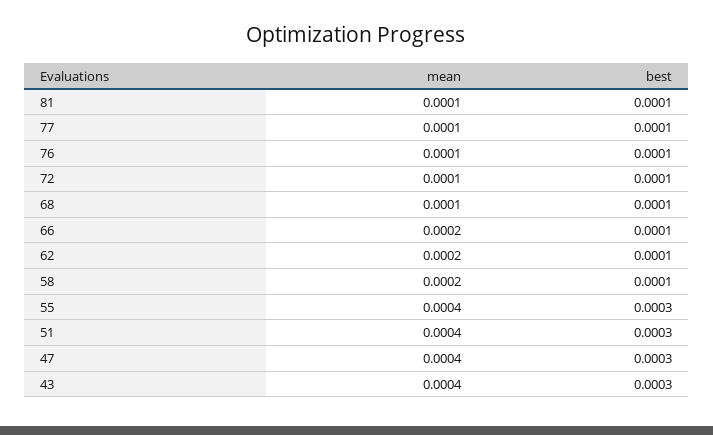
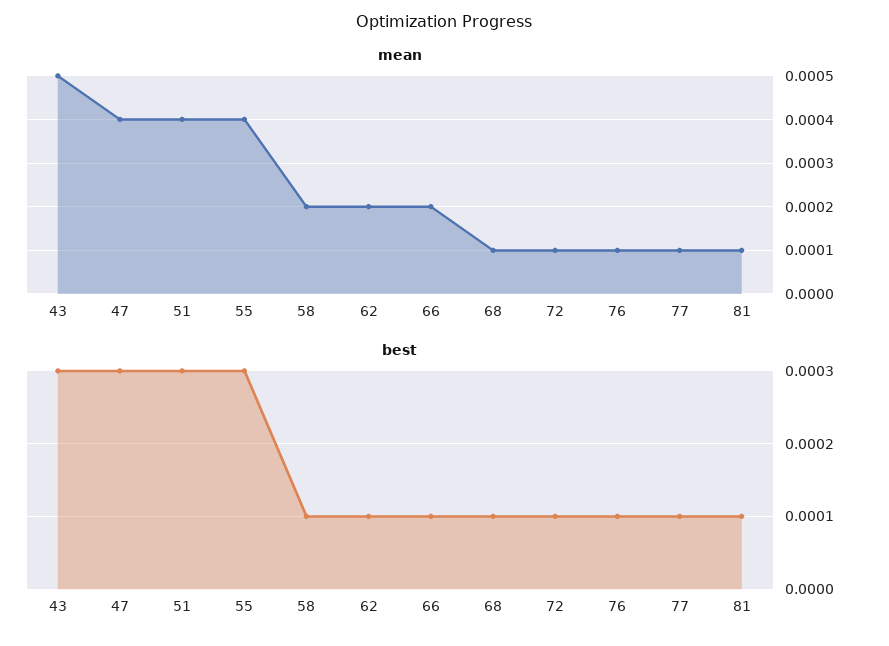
  {
    "mean": {
      "81": 0.0001,
      "77": 0.0001,
      "76": 0.0001,
      "72": 0.0001,
      "68": 0.0001,
      "66": 0.0002,
      "62": 0.0002,
      "58": 0.0002,
      "55": 0.0004,
      "51": 0.0004,
      "47": 0.0004,
-     "43": 0.0004
+     "43": 0.0005
    },
    "best": {
      "81": 0.0001,
      "77": 0.0001,
      "76": 0.0001,
      "72": 0.0001,
      "68": 0.0001,
      "66": 0.0001,
      "62": 0.0001,
      "58": 0.0001,
      "55": 0.0003,
      "51": 0.0003,
      "47": 0.0003,
      "43": 0.0003
    }
  }

